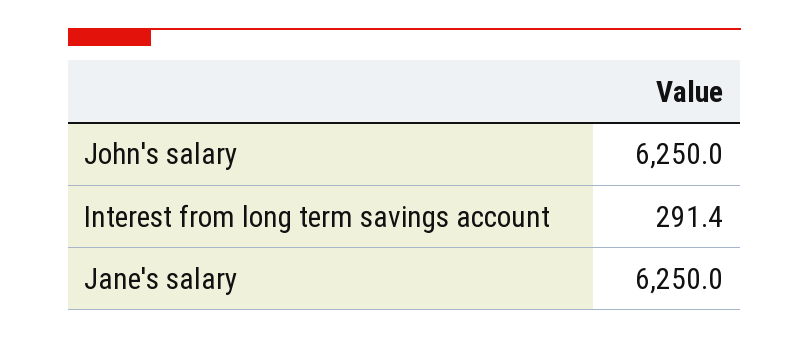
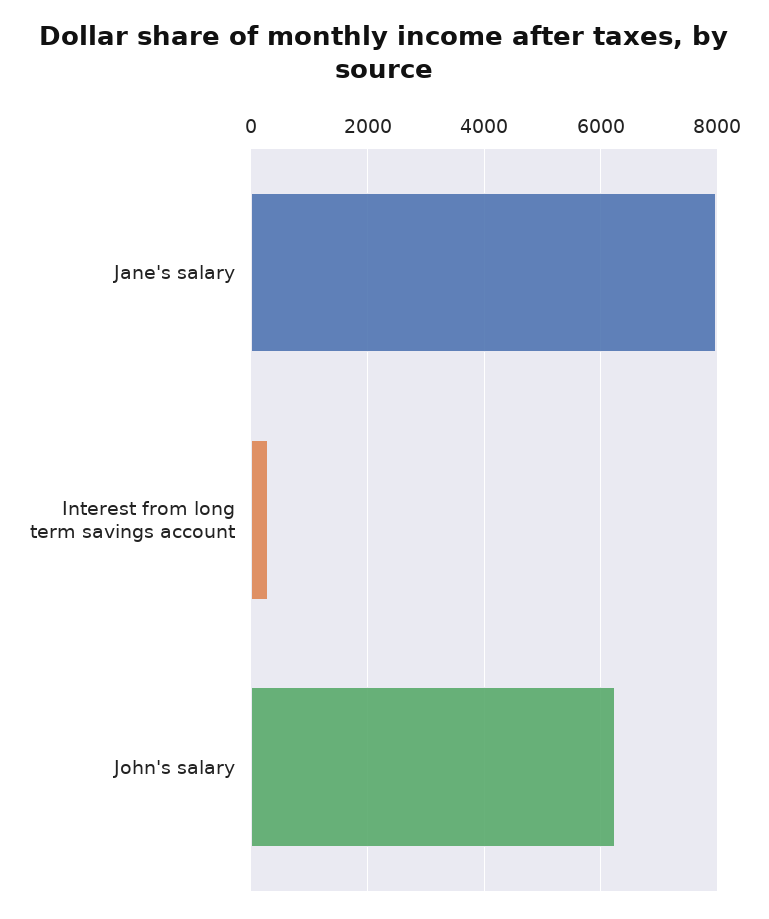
  {
    "John's salary": 6250,
    "Interest from long term savings account": 291.4,
-   "Jane's salary": 6250
+   "Jane's salary": 8000
  }

